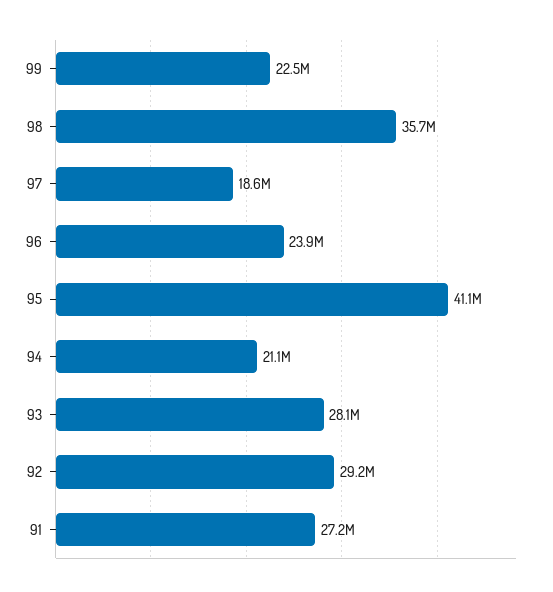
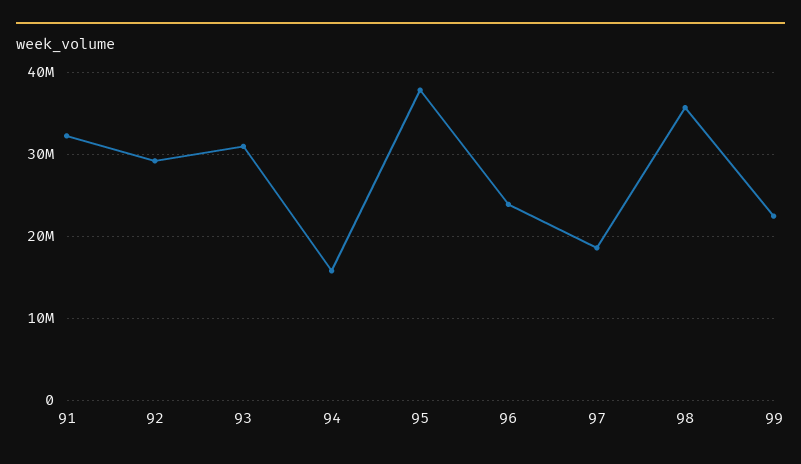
  {
    "99": 22500000,
    "98": 35700000,
    "97": 18600000,
    "96": 23900000,
-   "95": 41100000,
+   "95": 38000000,
-   "94": 21100000,
+   "94": 16000000,
-   "93": 28100000,
+   "93": 31000000,
    "92": 29200000,
-   "91": 27200000
+   "91": 32000000
  }

